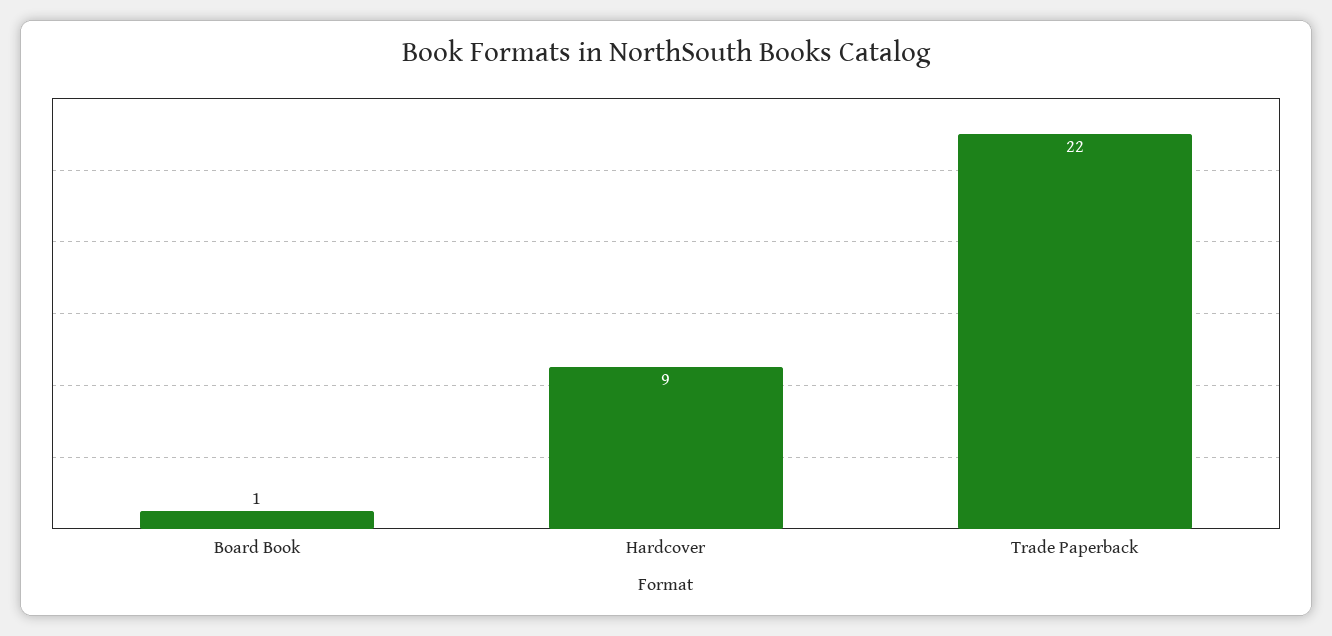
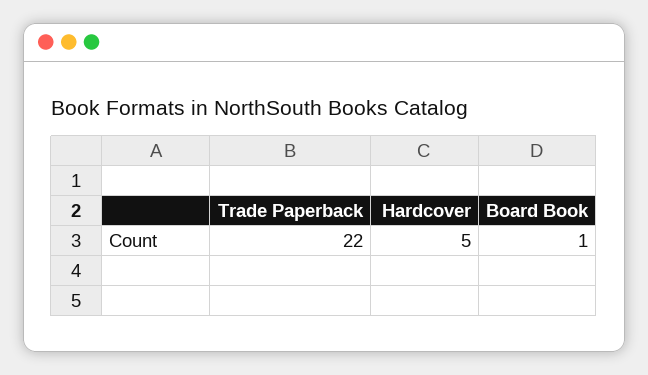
  {
    "Board Book": 1,
-   "Hardcover": 9,
+   "Hardcover": 5,
    "Trade Paperback": 22
  }

